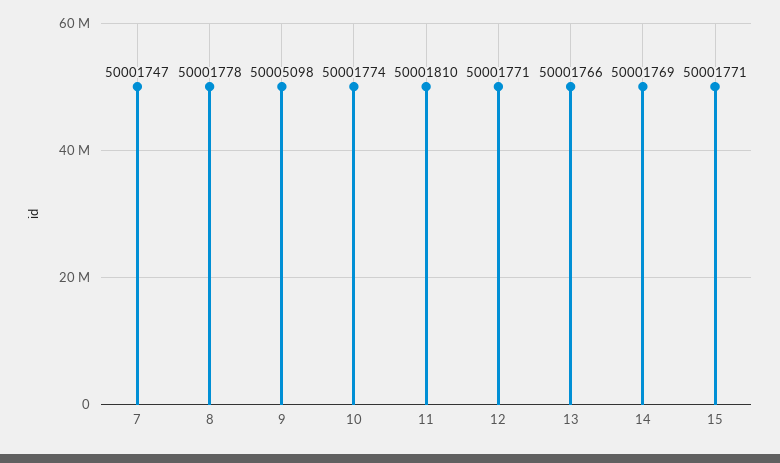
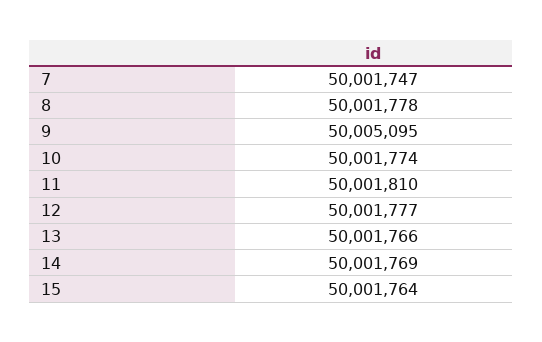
  {
    "7": 50001747,
    "8": 50001778,
-   "9": 50005098,
+   "9": 50005095,
    "10": 50001774,
    "11": 50001810,
-   "12": 50001771,
+   "12": 50001777,
    "13": 50001766,
    "14": 50001769,
-   "15": 50001771
+   "15": 50001764
  }

